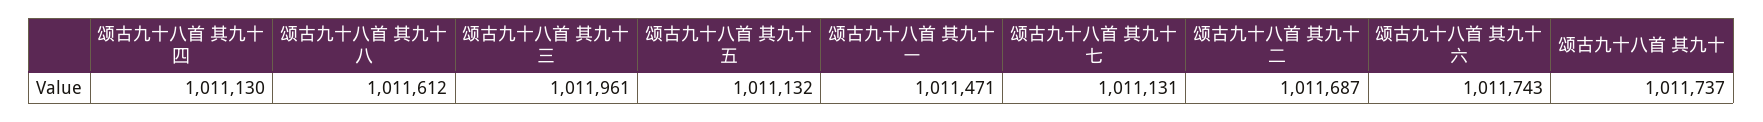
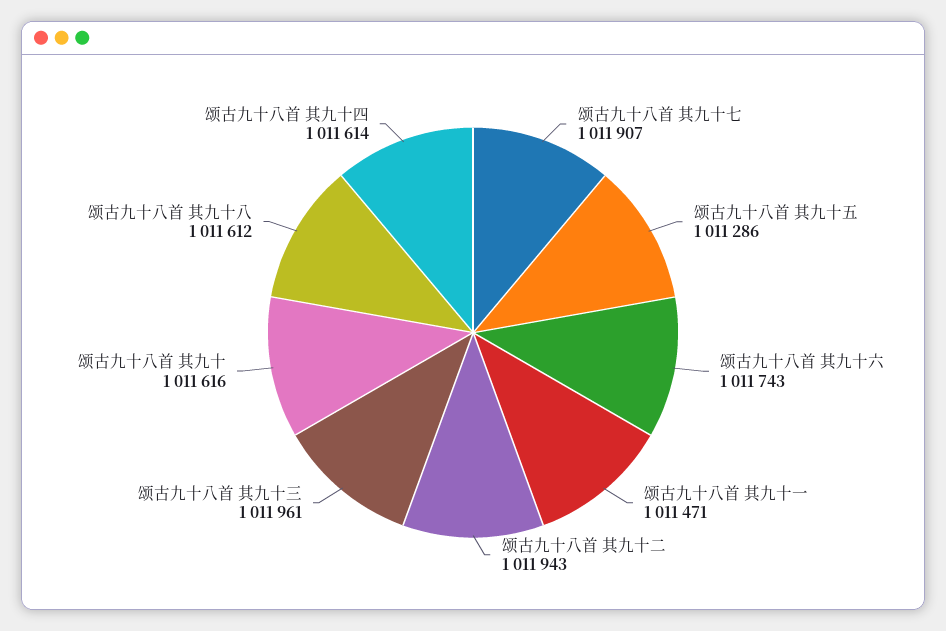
  {
-   "颂古九十八首 其九十四": 1011130,
+   "颂古九十八首 其九十四": 1011614,
    "颂古九十八首 其九十八": 1011612,
    "颂古九十八首 其九十三": 1011961,
-   "颂古九十八首 其九十五": 1011132,
+   "颂古九十八首 其九十五": 1011286,
    "颂古九十八首 其九十一": 1011471,
-   "颂古九十八首 其九十七": 1011131,
+   "颂古九十八首 其九十七": 1011907,
-   "颂古九十八首 其九十二": 1011687,
+   "颂古九十八首 其九十二": 1011943,
    "颂古九十八首 其九十六": 1011743,
-   "颂古九十八首 其九十": 1011737
+   "颂古九十八首 其九十": 1011616
  }

